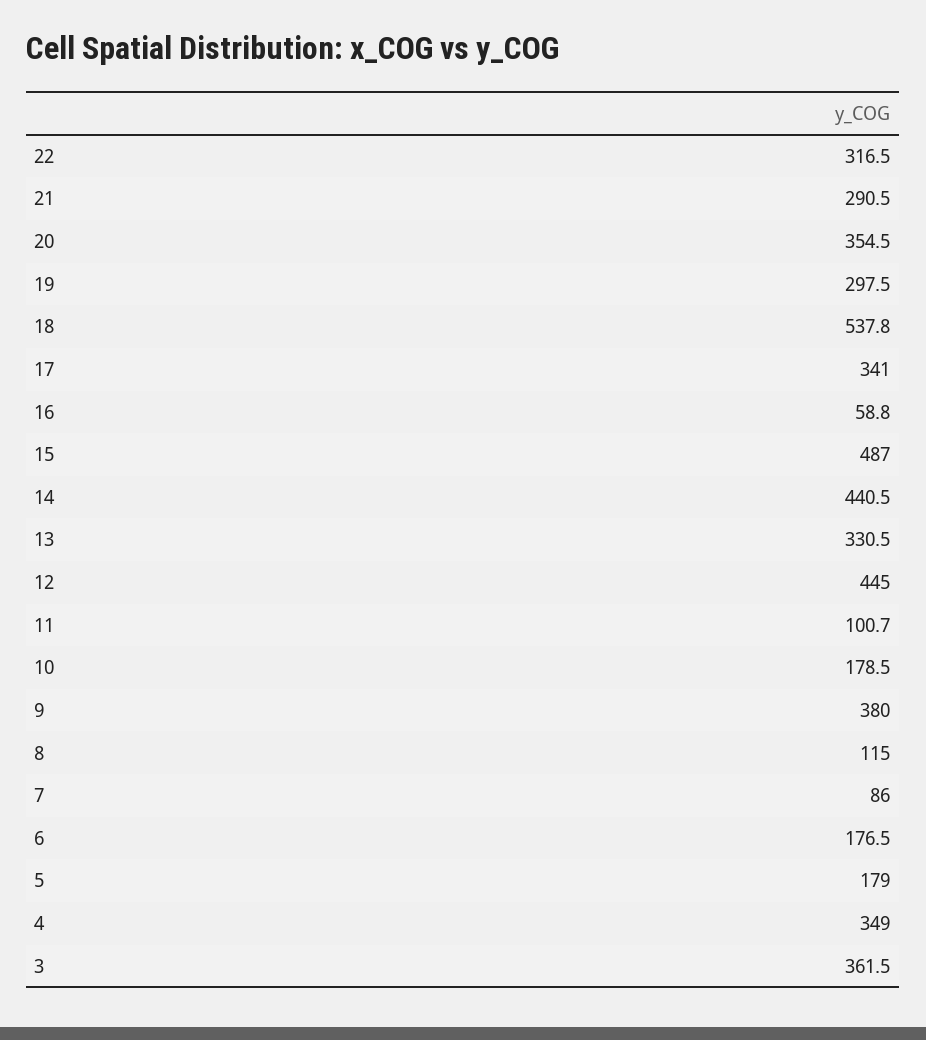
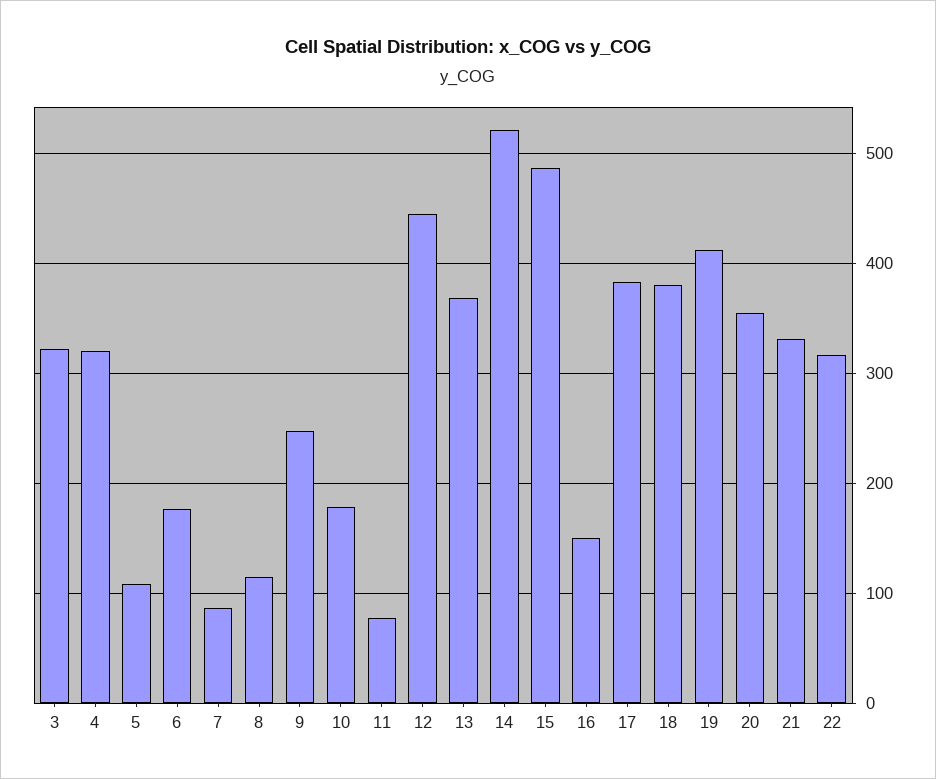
  {
    "22": 316.5,
-   "21": 290.5,
+   "21": 330,
    "20": 354.5,
-   "19": 297.5,
+   "19": 410,
-   "18": 537.8,
+   "18": 380,
-   "17": 341,
+   "17": 380,
-   "16": 58.8,
+   "16": 150,
    "15": 487,
-   "14": 440.5,
+   "14": 520,
-   "13": 330.5,
+   "13": 370,
    "12": 445,
-   "11": 100.7,
+   "11": 80,
    "10": 178.5,
-   "9": 380,
+   "9": 250,
    "8": 115,
    "7": 86,
    "6": 176.5,
-   "5": 179,
+   "5": 110,
-   "4": 349,
+   "4": 320,
-   "3": 361.5
+   "3": 320
  }

